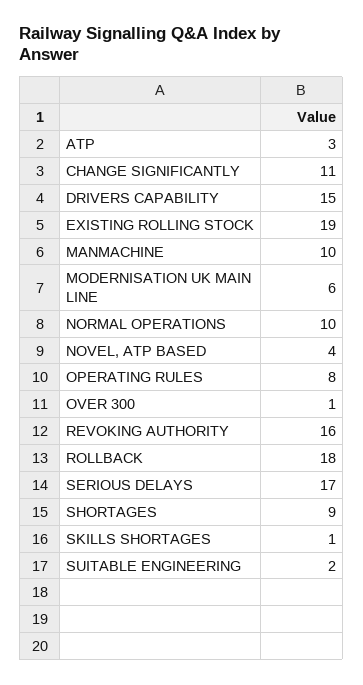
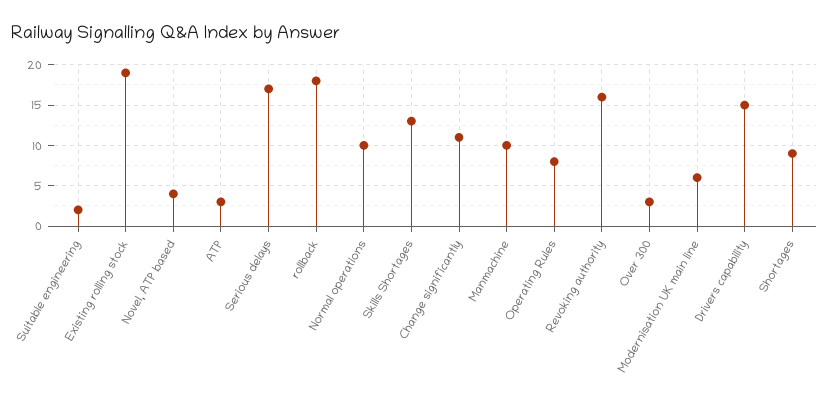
  {
    "ATP": 3,
    "CHANGE SIGNIFICANTLY": 11,
    "DRIVERS CAPABILITY": 15,
    "EXISTING ROLLING STOCK": 19,
    "MANMACHINE": 10,
    "MODERNISATION UK MAIN LINE": 6,
    "NORMAL OPERATIONS": 10,
    "NOVEL, ATP BASED": 4,
    "OPERATING RULES": 8,
-   "OVER 300": 1,
+   "OVER 300": 3,
    "REVOKING AUTHORITY": 16,
    "ROLLBACK": 18,
    "SERIOUS DELAYS": 17,
    "SHORTAGES": 9,
-   "SKILLS SHORTAGES": 1,
+   "SKILLS SHORTAGES": 13,
    "SUITABLE ENGINEERING": 2
  }

